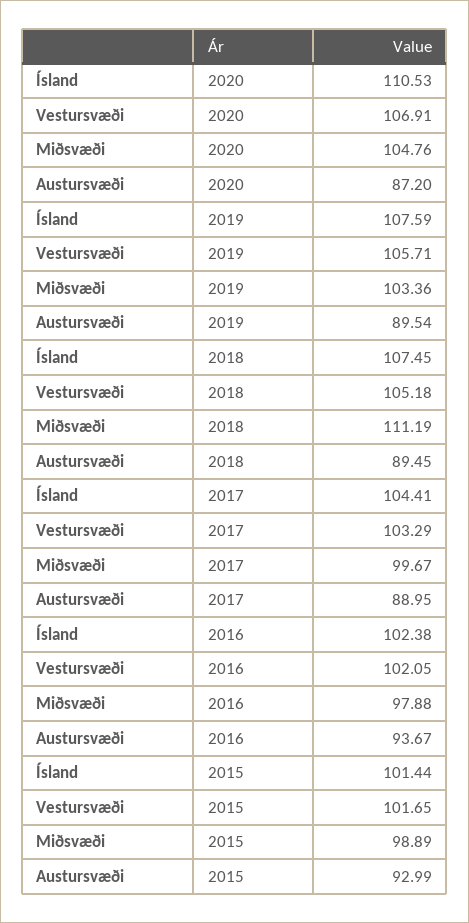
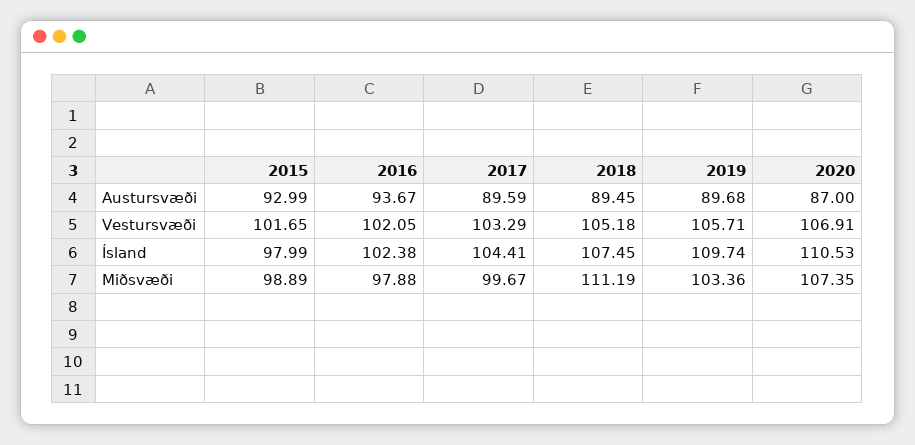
  {
    "Ísland": {
      "2020": 110.53,
-     "2019": 107.59,
+     "2019": 109.74,
      "2018": 107.45,
      "2017": 104.41,
      "2016": 102.38,
-     "2015": 101.44
+     "2015": 97.99
    },
    "Vestursvæði": {
      "2020": 106.91,
      "2019": 105.71,
      "2018": 105.18,
      "2017": 103.29,
      "2016": 102.05,
      "2015": 101.65
    },
    "Miðsvæði": {
-     "2020": 104.76,
+     "2020": 107.35,
      "2019": 103.36,
      "2018": 111.19,
      "2017": 99.67,
      "2016": 97.88,
      "2015": 98.89
    },
    "Austursvæði": {
-     "2020": 87.2,
+     "2020": 87,
-     "2019": 89.54,
+     "2019": 89.68,
      "2018": 89.45,
-     "2017": 88.95,
+     "2017": 89.59,
      "2016": 93.67,
      "2015": 92.99
    }
  }

